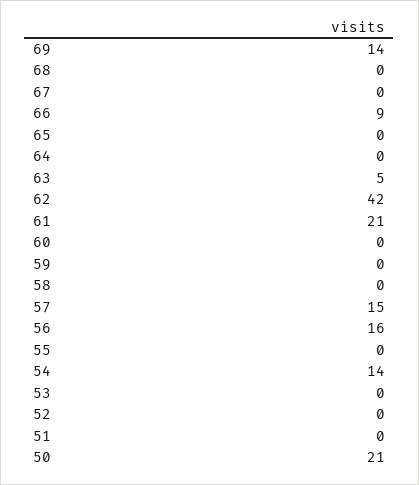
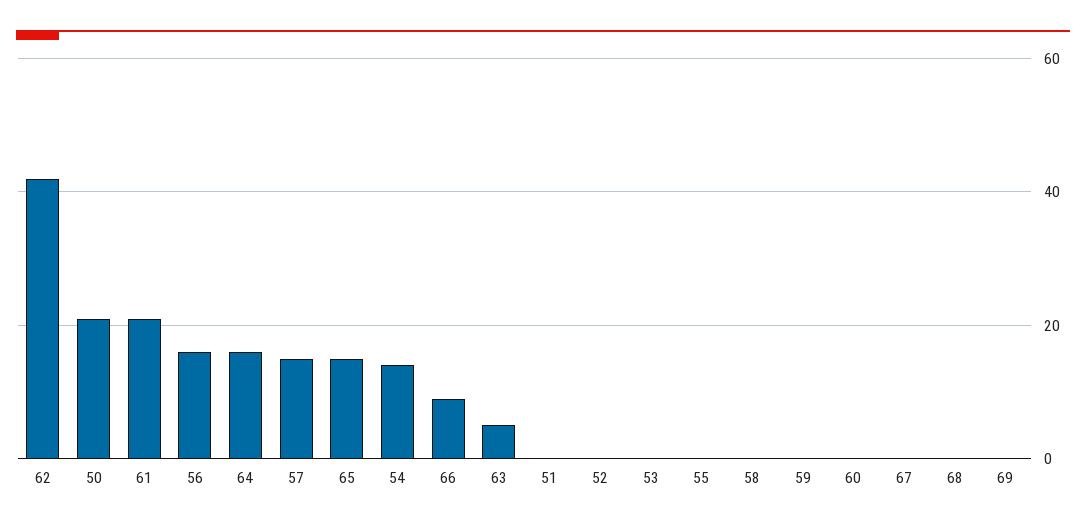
  {
-   "69": 14,
+   "69": 0,
    "68": 0,
    "67": 0,
    "66": 9,
-   "65": 0,
+   "65": 15,
-   "64": 0,
+   "64": 15,
    "63": 5,
    "62": 42,
    "61": 21,
    "60": 0,
    "59": 0,
    "58": 0,
    "57": 15,
    "56": 16,
    "55": 0,
    "54": 14,
    "53": 0,
    "52": 0,
    "51": 0,
    "50": 21
  }

